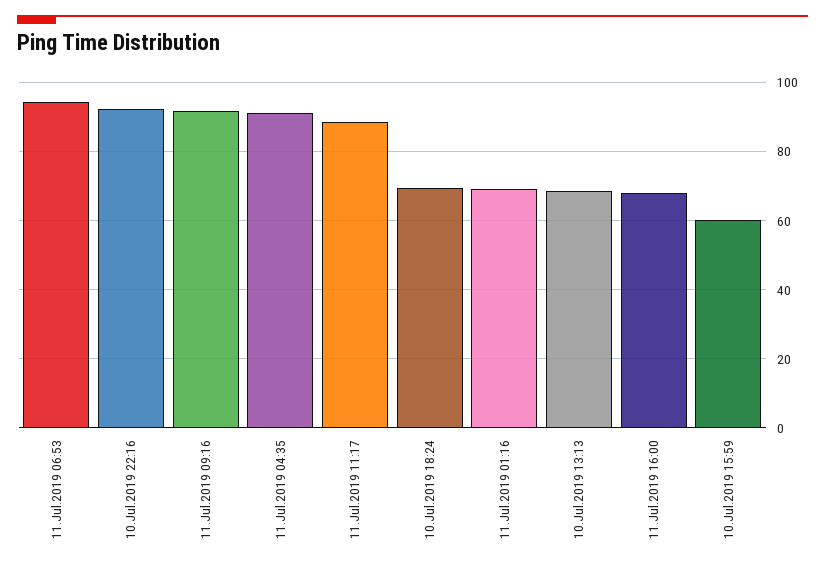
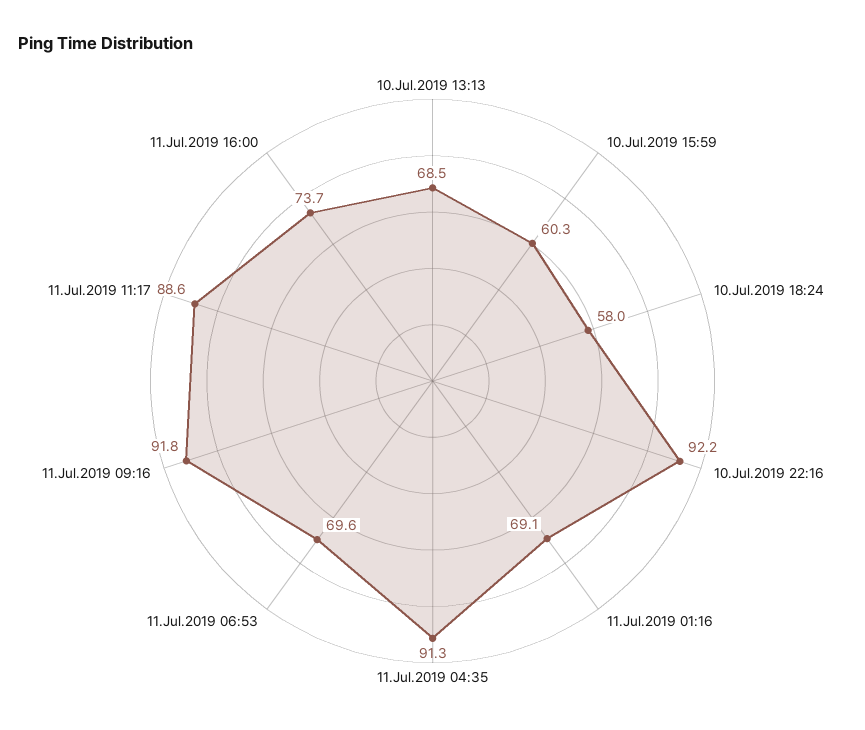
  {
-   "11.Jul.2019 06:53": 94,
+   "11.Jul.2019 06:53": 69.6,
    "10.Jul.2019 22:16": 92.2,
    "11.Jul.2019 09:16": 91.8,
    "11.Jul.2019 04:35": 91.3,
    "11.Jul.2019 11:17": 88.6,
-   "10.Jul.2019 18:24": 70,
+   "10.Jul.2019 18:24": 58,
    "11.Jul.2019 01:16": 69.1,
    "10.Jul.2019 13:13": 68.5,
-   "11.Jul.2019 16:00": 68,
+   "11.Jul.2019 16:00": 73.7,
    "10.Jul.2019 15:59": 60.3
  }

